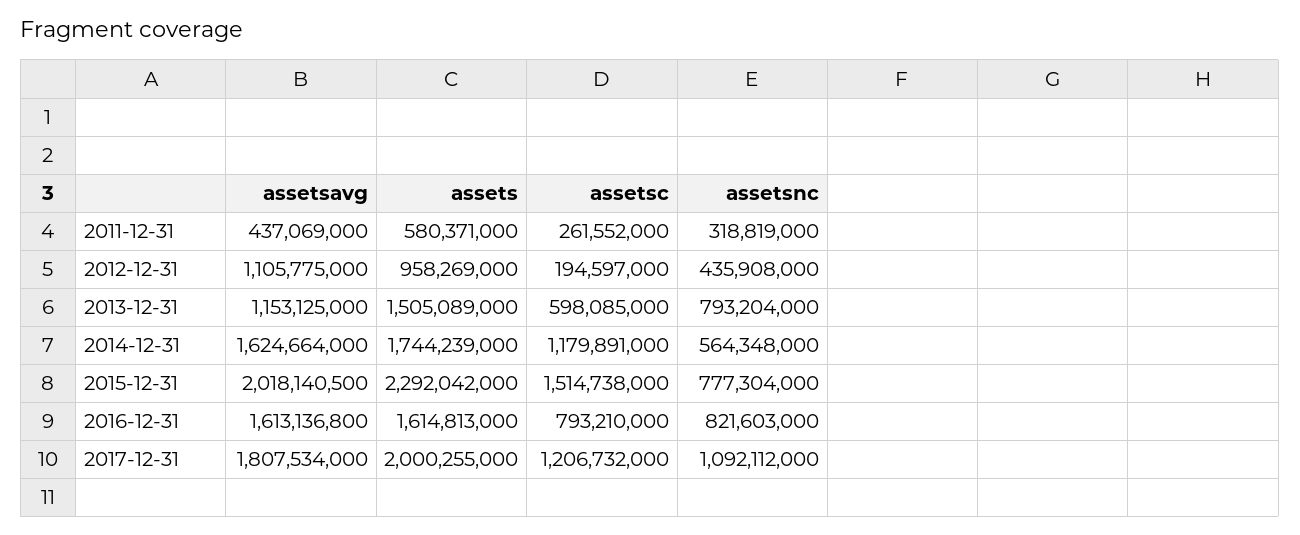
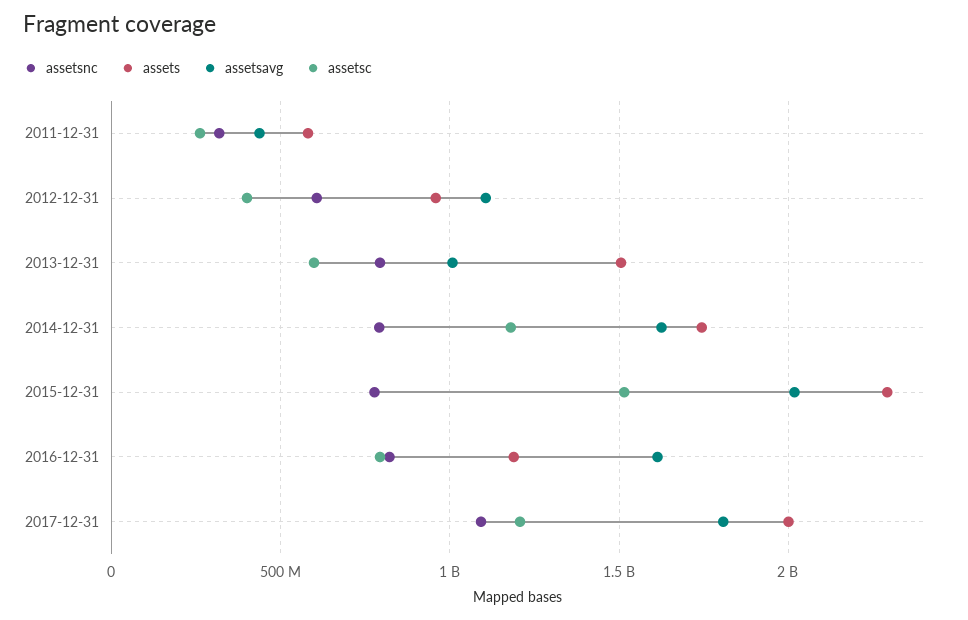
  {
    "assetsavg": {
      "2011-12-31": 437069000,
      "2012-12-31": 1105775000,
-     "2013-12-31": 1153125000,
+     "2013-12-31": 1000000000,
      "2014-12-31": 1624664000,
      "2015-12-31": 2018140500,
      "2016-12-31": 1613136800,
      "2017-12-31": 1807534000
    },
    "assets": {
      "2011-12-31": 580371000,
      "2012-12-31": 958269000,
      "2013-12-31": 1505089000,
      "2014-12-31": 1744239000,
      "2015-12-31": 2292042000,
-     "2016-12-31": 1614813000,
+     "2016-12-31": 1200000000,
      "2017-12-31": 2000255000
    },
    "assetsc": {
      "2011-12-31": 261552000,
-     "2012-12-31": 194597000,
+     "2012-12-31": 400000000,
      "2013-12-31": 598085000,
      "2014-12-31": 1179891000,
      "2015-12-31": 1514738000,
      "2016-12-31": 793210000,
      "2017-12-31": 1206732000
    },
    "assetsnc": {
      "2011-12-31": 318819000,
-     "2012-12-31": 435908000,
+     "2012-12-31": 600000000,
      "2013-12-31": 793204000,
-     "2014-12-31": 564348000,
+     "2014-12-31": 800000000,
      "2015-12-31": 777304000,
      "2016-12-31": 821603000,
      "2017-12-31": 1092112000
    }
  }

